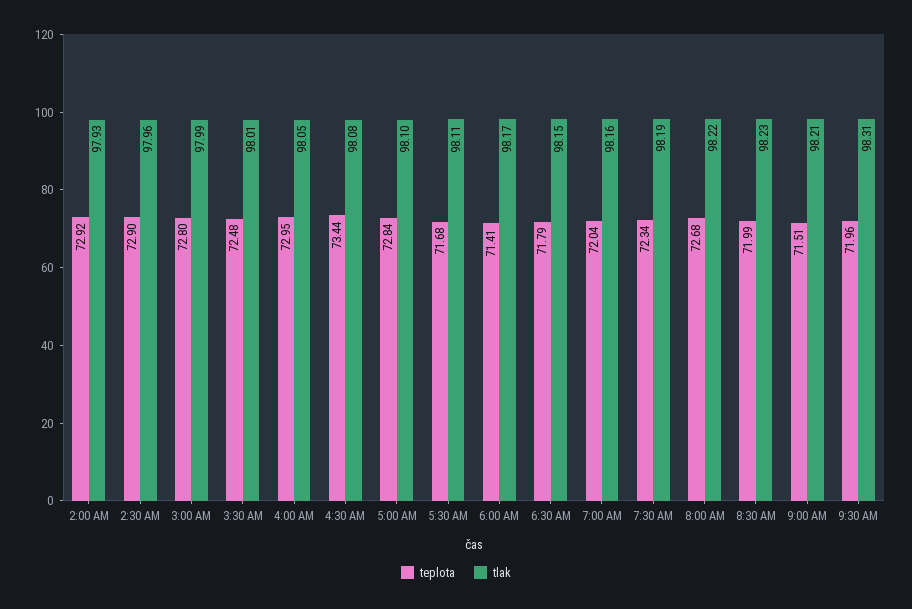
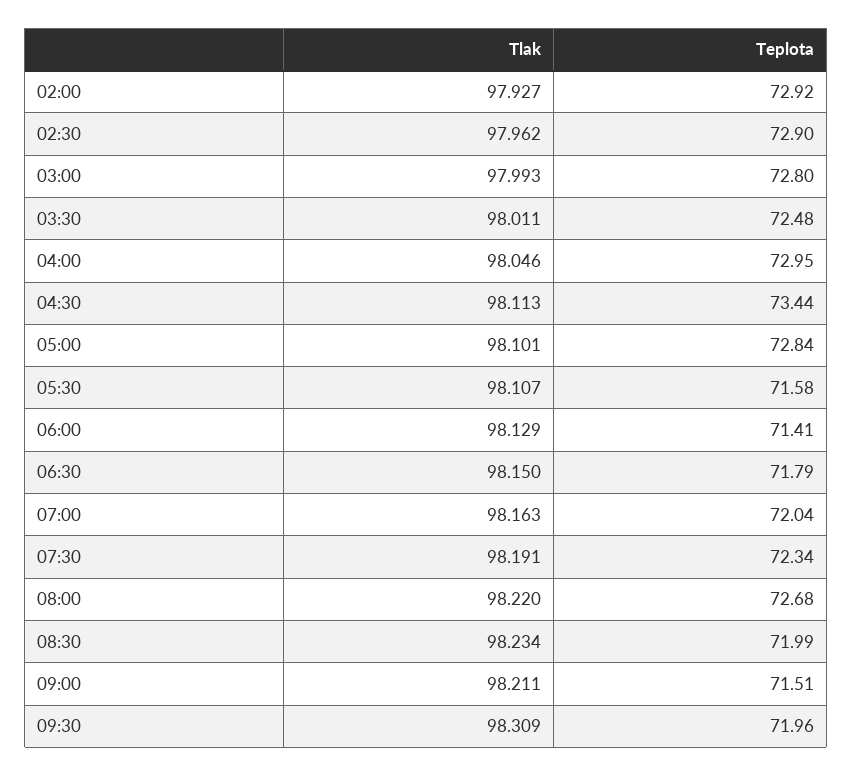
  {
    "teplota": {
      "2:00 AM": 72.92,
      "2:30 AM": 72.9,
      "3:00 AM": 72.8,
      "3:30 AM": 72.48,
      "4:00 AM": 72.95,
      "4:30 AM": 73.44,
      "5:00 AM": 72.84,
-     "5:30 AM": 71.68,
+     "5:30 AM": 71.58,
      "6:00 AM": 71.41,
      "6:30 AM": 71.79,
      "7:00 AM": 72.04,
      "7:30 AM": 72.34,
      "8:00 AM": 72.68,
      "8:30 AM": 71.99,
      "9:00 AM": 71.51,
      "9:30 AM": 71.96
    },
    "tlak": {
      "2:00 AM": 97.927,
      "2:30 AM": 97.962,
      "3:00 AM": 97.993,
      "3:30 AM": 98.011,
      "4:00 AM": 98.046,
-     "4:30 AM": 98.08,
+     "4:30 AM": 98.113,
      "5:00 AM": 98.101,
      "5:30 AM": 98.107,
-     "6:00 AM": 98.17,
+     "6:00 AM": 98.129,
      "6:30 AM": 98.15,
      "7:00 AM": 98.163,
      "7:30 AM": 98.191,
      "8:00 AM": 98.22,
      "8:30 AM": 98.234,
      "9:00 AM": 98.211,
      "9:30 AM": 98.309
    }
  }

